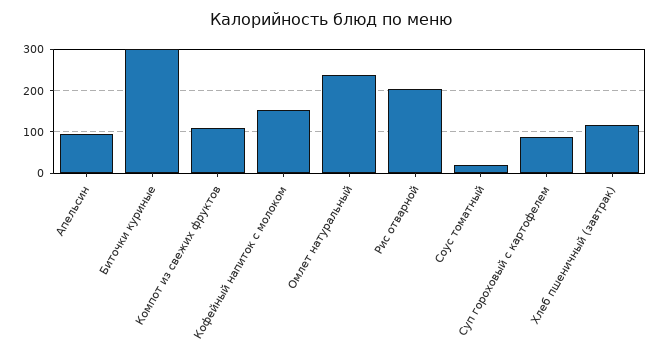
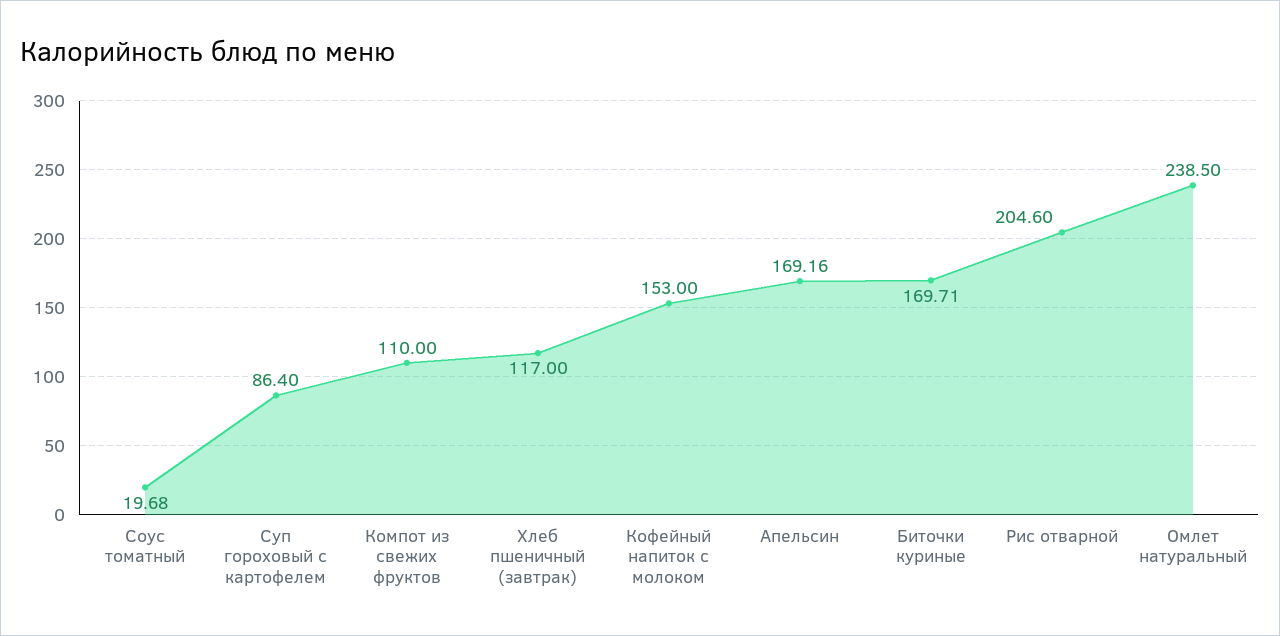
  {
-   "Апельсин": 100,
+   "Апельсин": 169.16,
-   "Биточки куриные": 300,
+   "Биточки куриные": 169.71,
    "Компот из свежих фруктов": 110,
    "Кофейный напиток с молоком": 153,
    "Омлет натуральный": 238.5,
    "Рис отварной": 204.6,
    "Соус томатный": 19.68,
    "Суп гороховый с картофелем": 86.4,
    "Хлеб пшеничный (завтрак)": 117
  }

